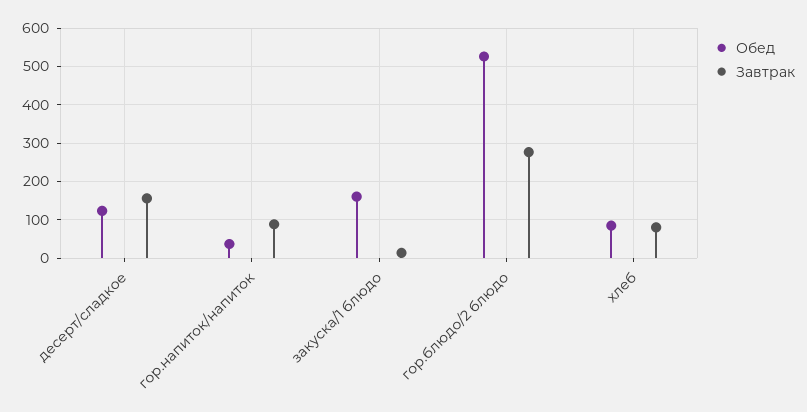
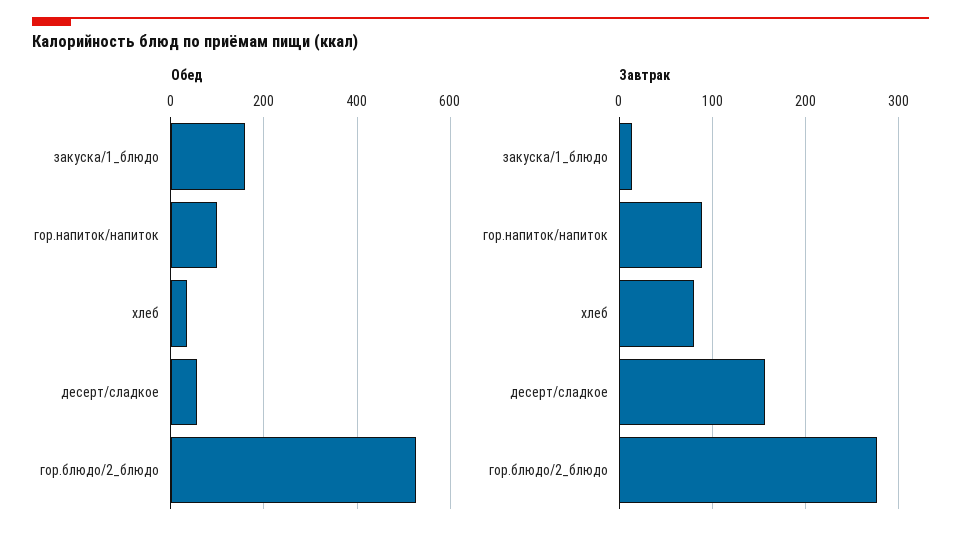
  {
    "Обед": {
-     "десерт/сладкое": 120,
+     "десерт/сладкое": 60,
-     "гор.напиток/напиток": 40,
+     "гор.напиток/напиток": 100,
      "закуска/1 блюдо": 160,
      "гор.блюдо/2 блюдо": 520,
-     "хлеб": 80
+     "хлеб": 40
    },
    "Завтрак": {
      "десерт/сладкое": 160,
      "гор.напиток/напиток": 90,
      "закуска/1 блюдо": 10,
      "гор.блюдо/2 блюдо": 280,
      "хлеб": 80
    }
  }

